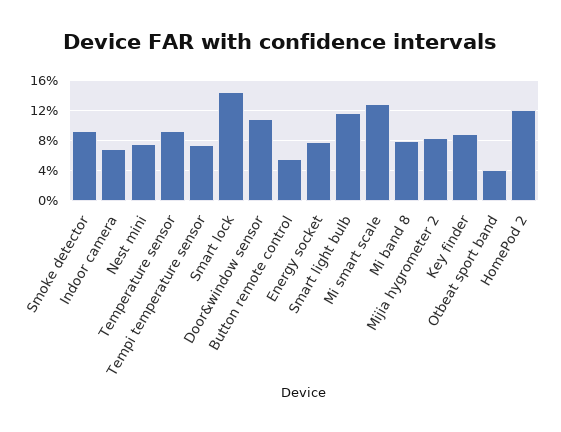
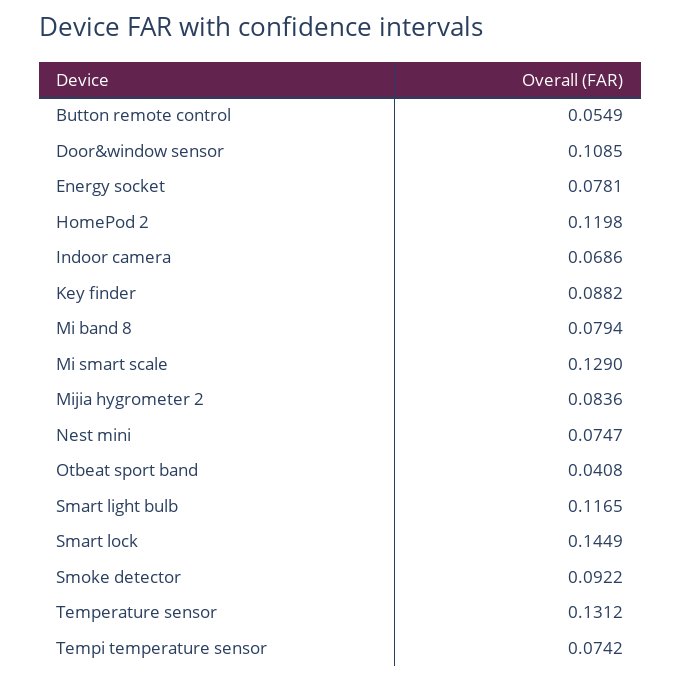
  {
    "Smoke detector": 0.0922,
    "Indoor camera": 0.0686,
    "Nest mini": 0.0747,
-   "Temperature sensor": 0.09,
+   "Temperature sensor": 0.1312,
    "Tempi temperature sensor": 0.0742,
    "Smart lock": 0.1449,
    "Door&window sensor": 0.1085,
    "Button remote control": 0.0549,
    "Energy socket": 0.0781,
    "Smart light bulb": 0.1165,
    "Mi smart scale": 0.129,
    "Mi band 8": 0.0794,
    "Mijia hygrometer 2": 0.0836,
    "Key finder": 0.0882,
    "Otbeat sport band": 0.0408,
    "HomePod 2": 0.1198
  }

